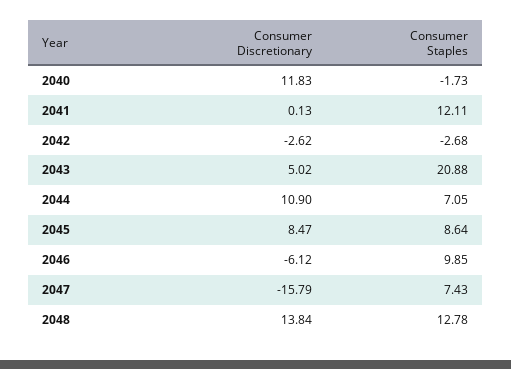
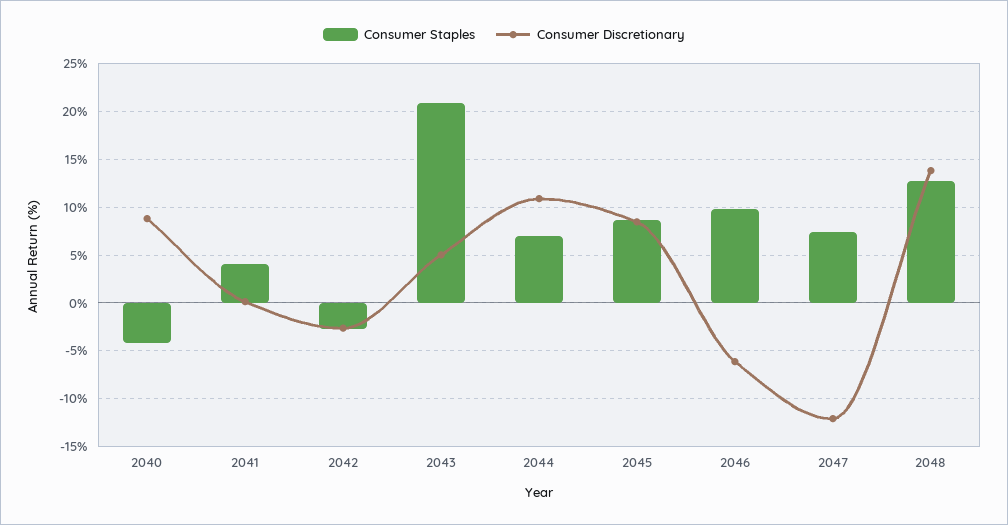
  {
    "Consumer Discretionary": {
-     "2040": 11.83,
+     "2040": 9,
      "2041": 0.13,
      "2042": -2.62,
      "2043": 5.02,
      "2044": 10.9,
      "2045": 8.47,
      "2046": -6.12,
-     "2047": -15.79,
+     "2047": -12,
      "2048": 13.84
    },
    "Consumer Staples": {
-     "2040": -1.73,
+     "2040": -4,
-     "2041": 12.11,
+     "2041": 4,
      "2042": -2.68,
      "2043": 20.88,
      "2044": 7.05,
      "2045": 8.64,
      "2046": 9.85,
      "2047": 7.43,
      "2048": 12.78
    }
  }

